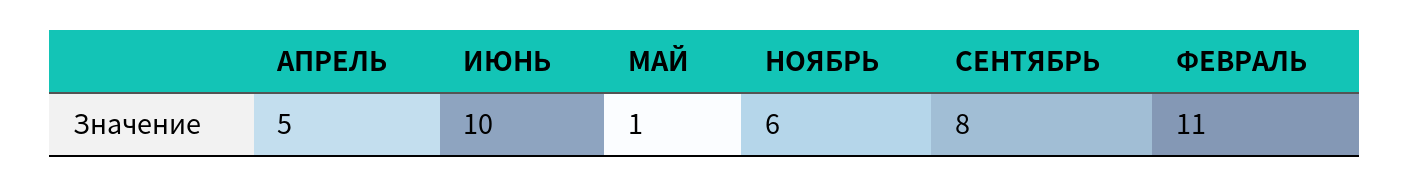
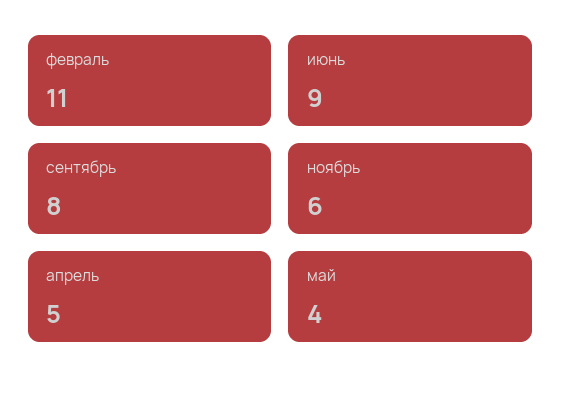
  {
    "АПРЕЛЬ": 5,
-   "ИЮНЬ": 10,
+   "ИЮНЬ": 9,
-   "МАЙ": 1,
+   "МАЙ": 4,
    "НОЯБРЬ": 6,
    "СЕНТЯБРЬ": 8,
    "ФЕВРАЛЬ": 11
  }

